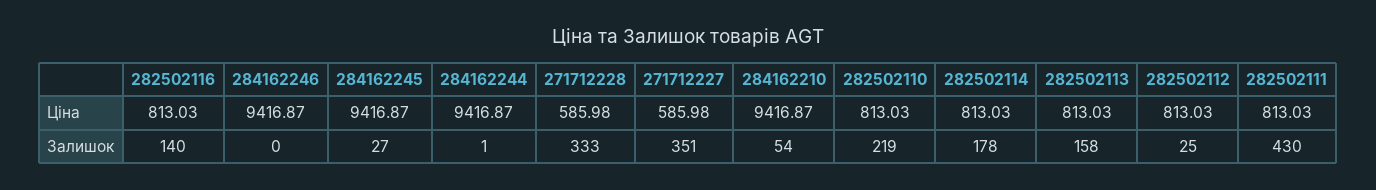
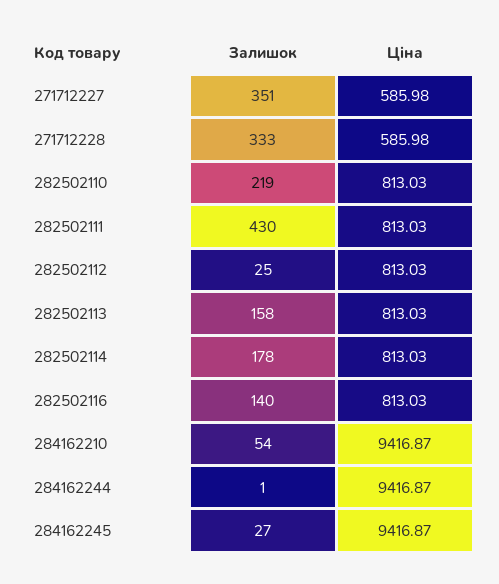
  {
    "282502116": {
      "Ціна": 813.03,
      "Залишок": 140
    },
-   "284162246": {
-     "Ціна": 9416.87,
-     "Залишок": 0
-   },
    "284162245": {
      "Ціна": 9416.87,
      "Залишок": 27
    },
    "284162244": {
      "Ціна": 9416.87,
      "Залишок": 1
    },
    "271712228": {
      "Ціна": 585.98,
      "Залишок": 333
    },
    "271712227": {
      "Ціна": 585.98,
      "Залишок": 351
    },
    "284162210": {
      "Ціна": 9416.87,
      "Залишок": 54
    },
    "282502110": {
      "Ціна": 813.03,
      "Залишок": 219
    },
    "282502114": {
      "Ціна": 813.03,
      "Залишок": 178
    },
    "282502113": {
      "Ціна": 813.03,
      "Залишок": 158
    },
    "282502112": {
      "Ціна": 813.03,
      "Залишок": 25
    },
    "282502111": {
      "Ціна": 813.03,
      "Залишок": 430
    }
  }

